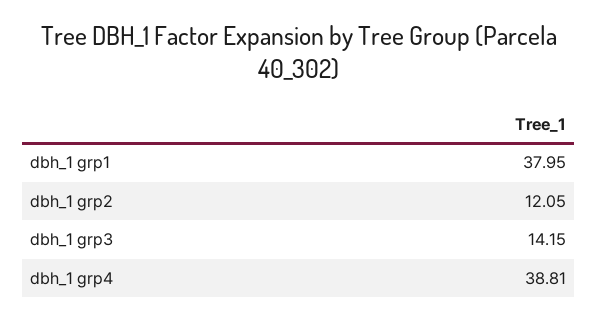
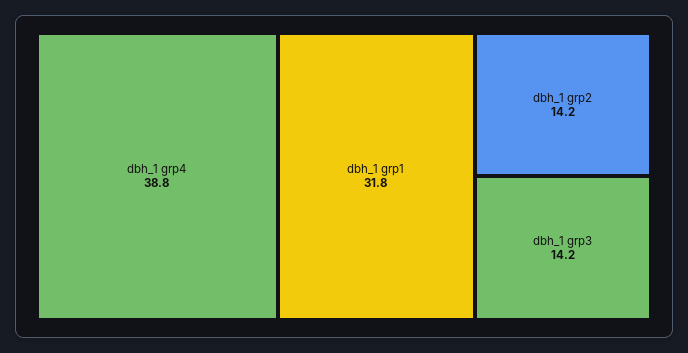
  {
-   "dbh_1 grp1": 37.95,
+   "dbh_1 grp1": 31.8,
-   "dbh_1 grp2": 12.05,
+   "dbh_1 grp2": 14.2,
    "dbh_1 grp3": 14.15,
    "dbh_1 grp4": 38.81
  }

